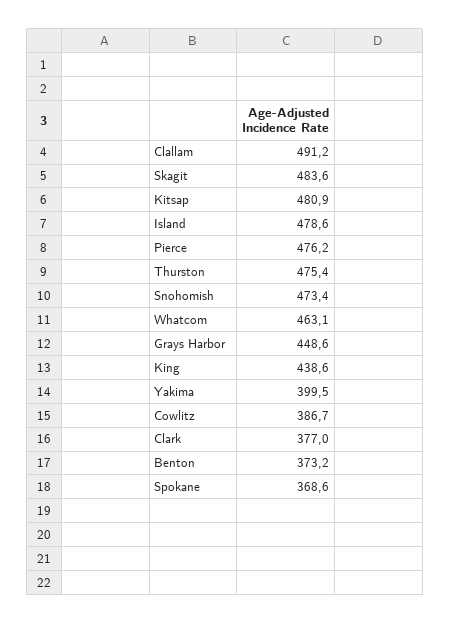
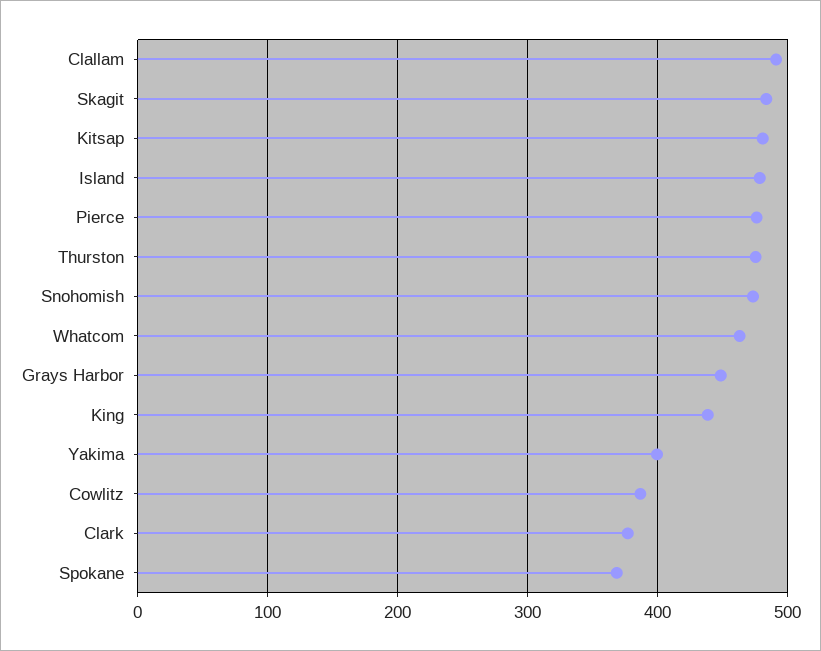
  {
    "Clallam": 491.2,
    "Skagit": 483.6,
    "Kitsap": 480.9,
    "Island": 478.6,
    "Pierce": 476.2,
    "Thurston": 475.4,
    "Snohomish": 473.4,
    "Whatcom": 463.1,
    "Grays Harbor": 448.6,
    "King": 438.6,
    "Yakima": 399.5,
    "Cowlitz": 386.7,
    "Clark": 377,
-   "Benton": 373.2,
    "Spokane": 368.6
  }

